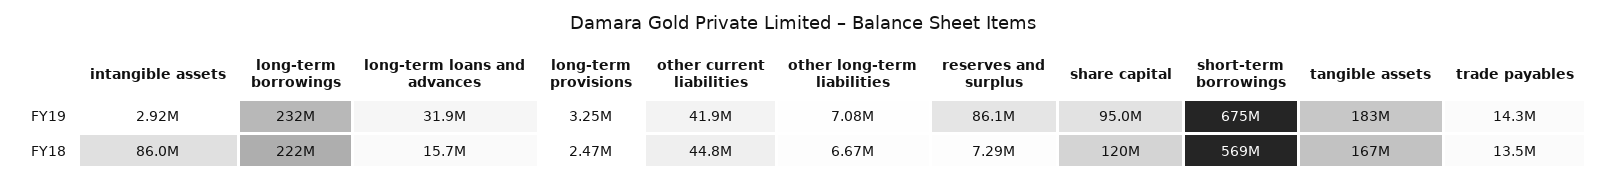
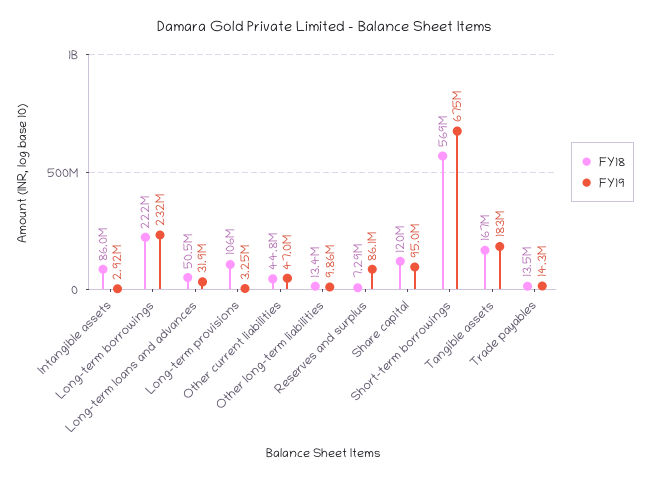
  {
    "FY19": {
      "intangible assets": 2920000,
      "long-term borrowings": 232000000,
      "long-term loans and advances": 31900000,
      "long-term provisions": 3250000,
-     "other current liabilities": 41900000,
+     "other current liabilities": 47000000,
-     "other long-term liabilities": 7080000,
+     "other long-term liabilities": 9860000,
      "reserves and surplus": 86100000,
      "share capital": 95000000,
      "short-term borrowings": 675000000,
      "tangible assets": 183000000,
      "trade payables": 14300000
    },
    "FY18": {
      "intangible assets": 86000000,
      "long-term borrowings": 222000000,
-     "long-term loans and advances": 15700000,
+     "long-term loans and advances": 50500000,
-     "long-term provisions": 2470000,
+     "long-term provisions": 106000000,
      "other current liabilities": 44800000,
-     "other long-term liabilities": 6670000,
+     "other long-term liabilities": 13400000,
      "reserves and surplus": 7290000,
      "share capital": 120000000,
      "short-term borrowings": 569000000,
      "tangible assets": 167000000,
      "trade payables": 13500000
    }
  }

